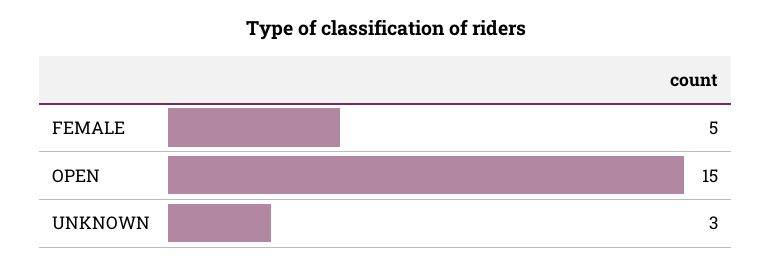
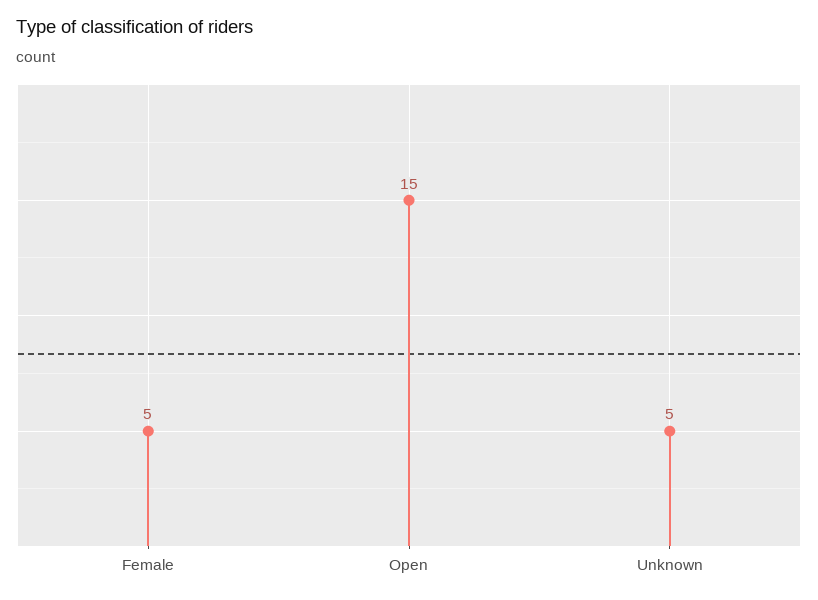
  {
    "FEMALE": 5,
    "OPEN": 15,
-   "UNKNOWN": 3
+   "UNKNOWN": 5
  }

